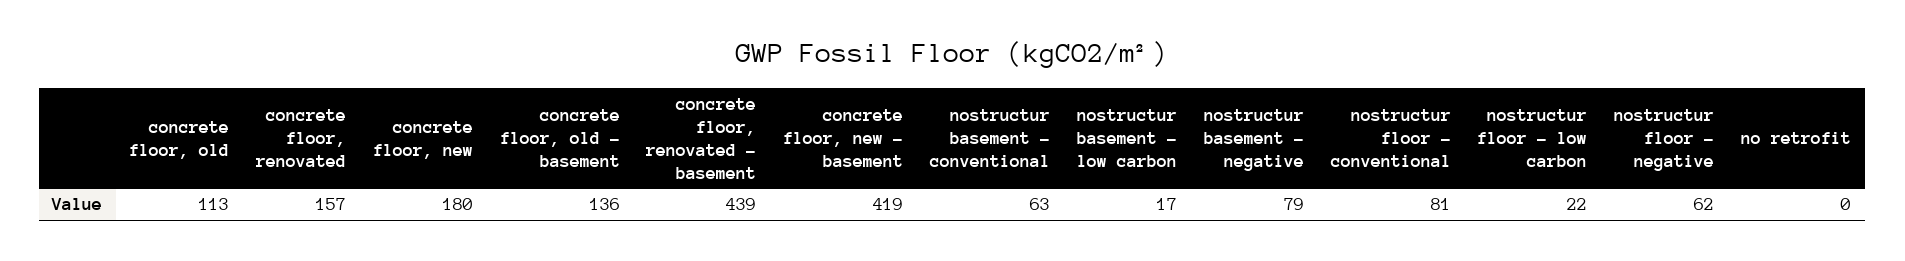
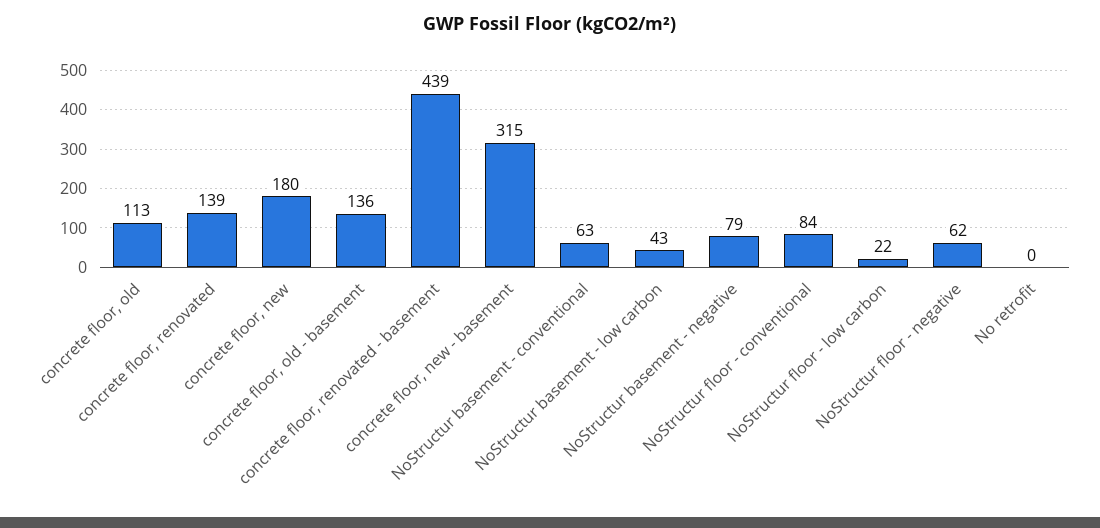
  {
    "concrete floor, old": 113,
-   "concrete floor, renovated": 157,
+   "concrete floor, renovated": 139,
    "concrete floor, new": 180,
    "concrete floor, old - basement": 136,
    "concrete floor, renovated - basement": 439,
-   "concrete floor, new - basement": 419,
+   "concrete floor, new - basement": 315,
    "nostructur basement - conventional": 63,
-   "nostructur basement - low carbon": 17,
+   "nostructur basement - low carbon": 43,
    "nostructur basement - negative": 79,
-   "nostructur floor - conventional": 81,
+   "nostructur floor - conventional": 84,
    "nostructur floor - low carbon": 22,
    "nostructur floor - negative": 62,
    "no retrofit": 0
  }

